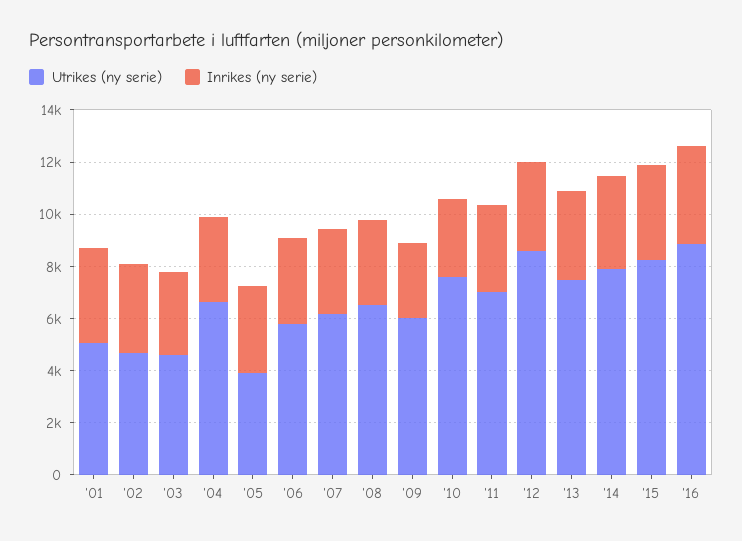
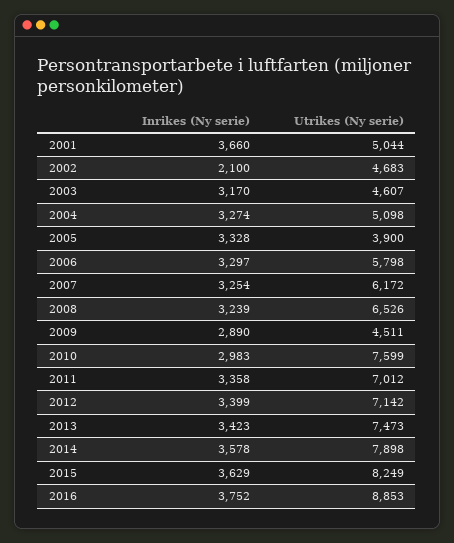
  {
    "Utrikes (ny serie)": {
      "'01": 5044,
      "'02": 4683,
      "'03": 4607,
-     "'04": 6500,
+     "'04": 5098,
      "'05": 3900,
      "'06": 5798,
      "'07": 6172,
      "'08": 6526,
-     "'09": 6000,
+     "'09": 4511,
      "'10": 7599,
      "'11": 7012,
-     "'12": 8500,
+     "'12": 7142,
      "'13": 7473,
      "'14": 7898,
      "'15": 8249,
      "'16": 8853
    },
    "Inrikes (ny serie)": {
      "'01": 3660,
-     "'02": 3500,
+     "'02": 2100,
      "'03": 3170,
      "'04": 3274,
      "'05": 3328,
      "'06": 3297,
      "'07": 3254,
      "'08": 3239,
      "'09": 2890,
      "'10": 2983,
      "'11": 3358,
      "'12": 3399,
      "'13": 3423,
      "'14": 3578,
      "'15": 3629,
      "'16": 3752
    }
  }

